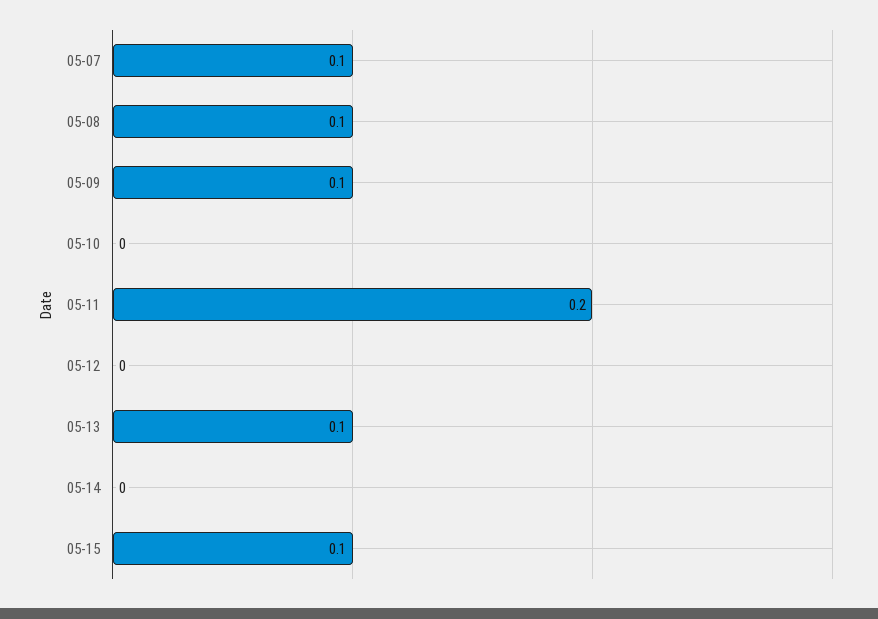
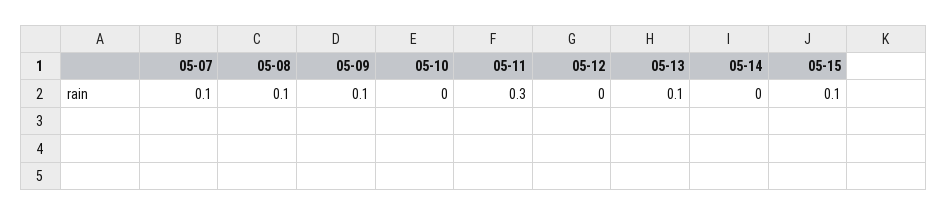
  {
    "05-07": 0.1,
    "05-08": 0.1,
    "05-09": 0.1,
    "05-10": 0,
-   "05-11": 0.2,
+   "05-11": 0.3,
    "05-12": 0,
    "05-13": 0.1,
    "05-14": 0,
    "05-15": 0.1
  }

